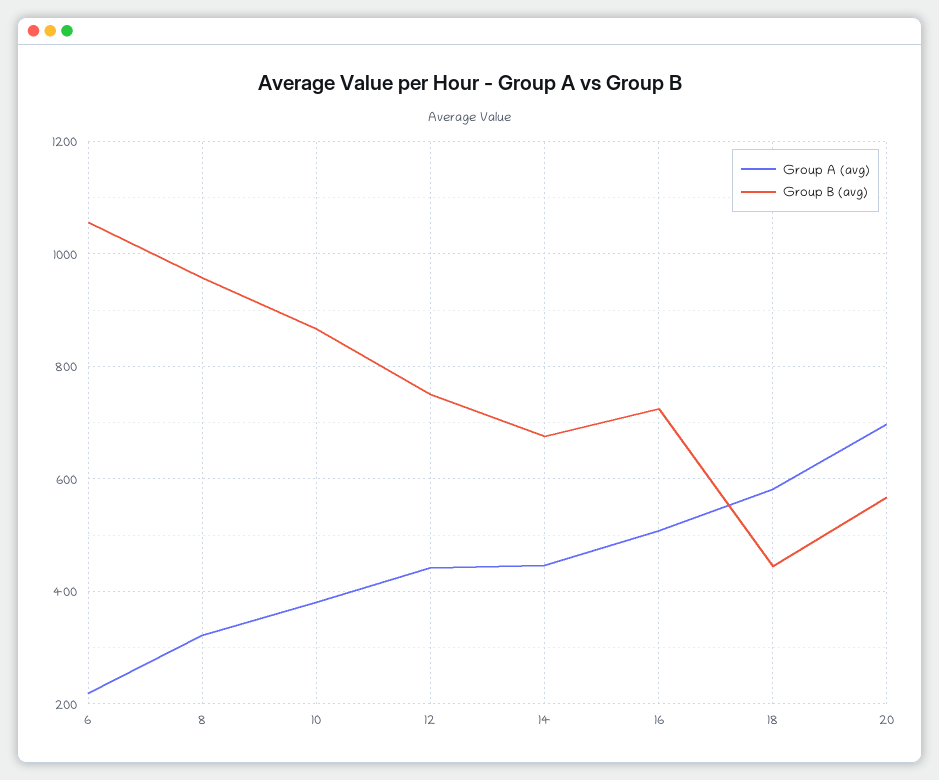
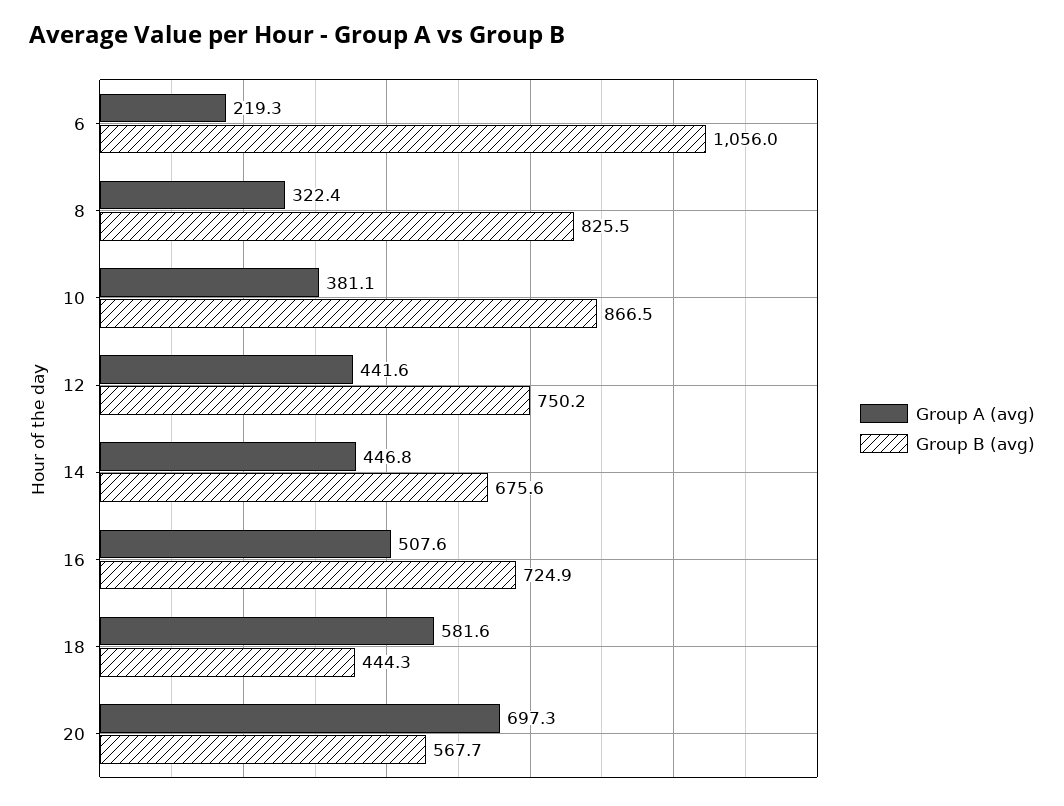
  {
    "Group A (avg)": {
      "6": 219.3,
      "8": 322.4,
      "10": 381.1,
      "12": 441.6,
      "14": 446.8,
      "16": 507.6,
      "18": 581.6,
      "20": 697.3
    },
    "Group B (avg)": {
      "6": 1056,
-     "8": 960,
+     "8": 825.5,
      "10": 866.5,
      "12": 750.2,
      "14": 675.6,
      "16": 724.9,
      "18": 444.3,
      "20": 567.7
    }
  }

